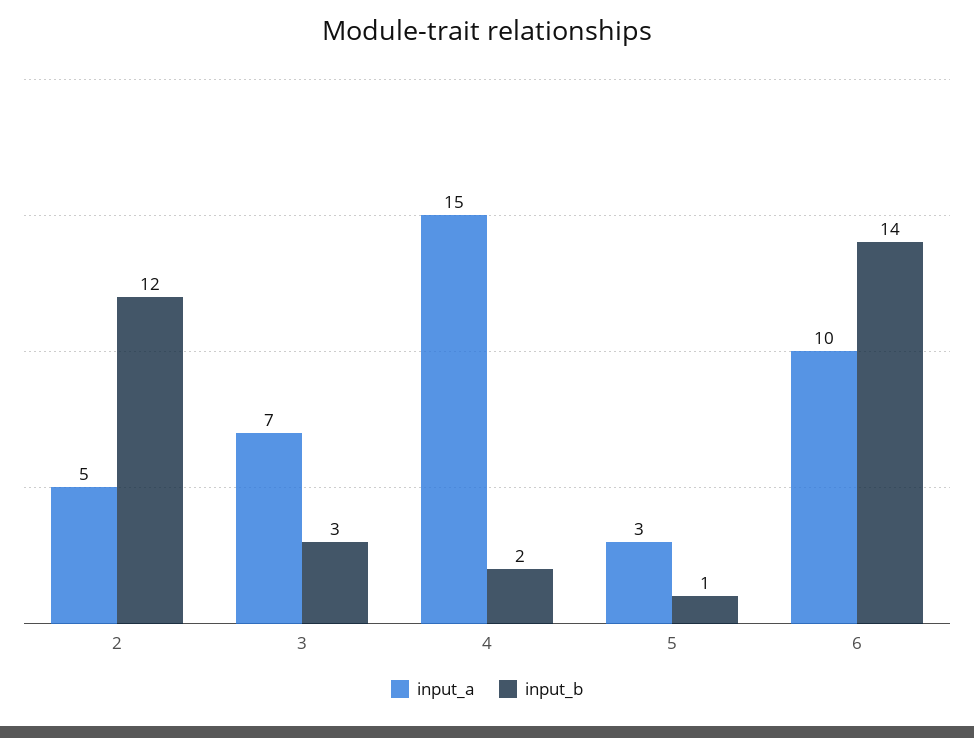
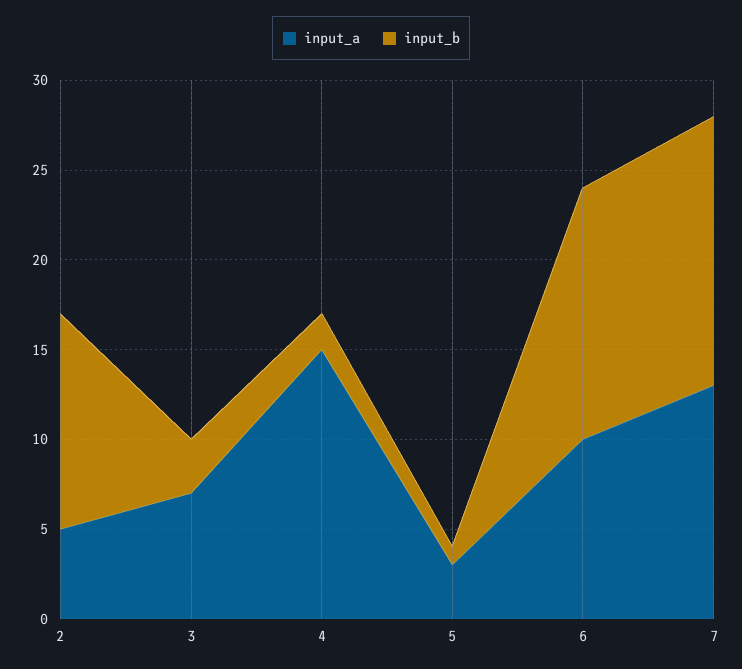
  {
    "input_a": {
      "2": 5,
      "3": 7,
      "4": 15,
      "5": 3,
-     "6": 10
+     "6": 10,
+     "7": 13
    },
    "input_b": {
      "2": 12,
      "3": 3,
      "4": 2,
      "5": 1,
-     "6": 14
+     "6": 14,
+     "7": 15
    }
  }

